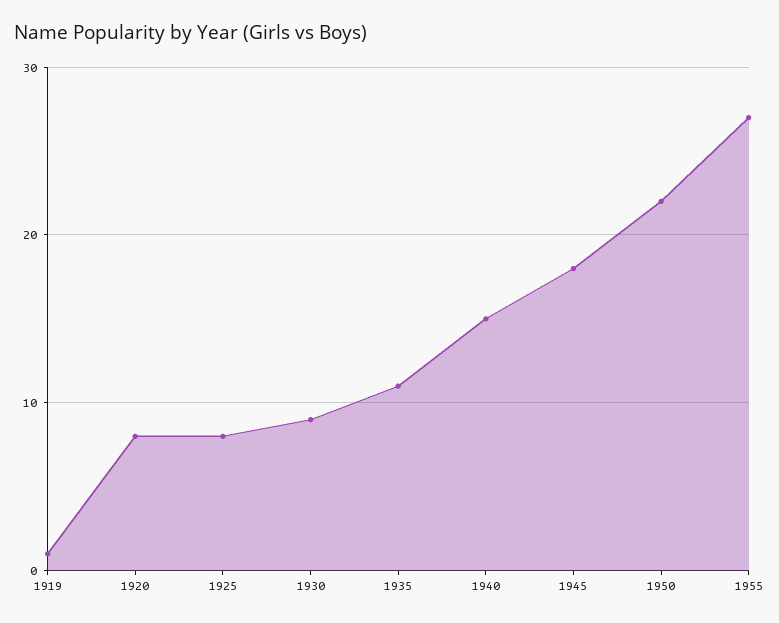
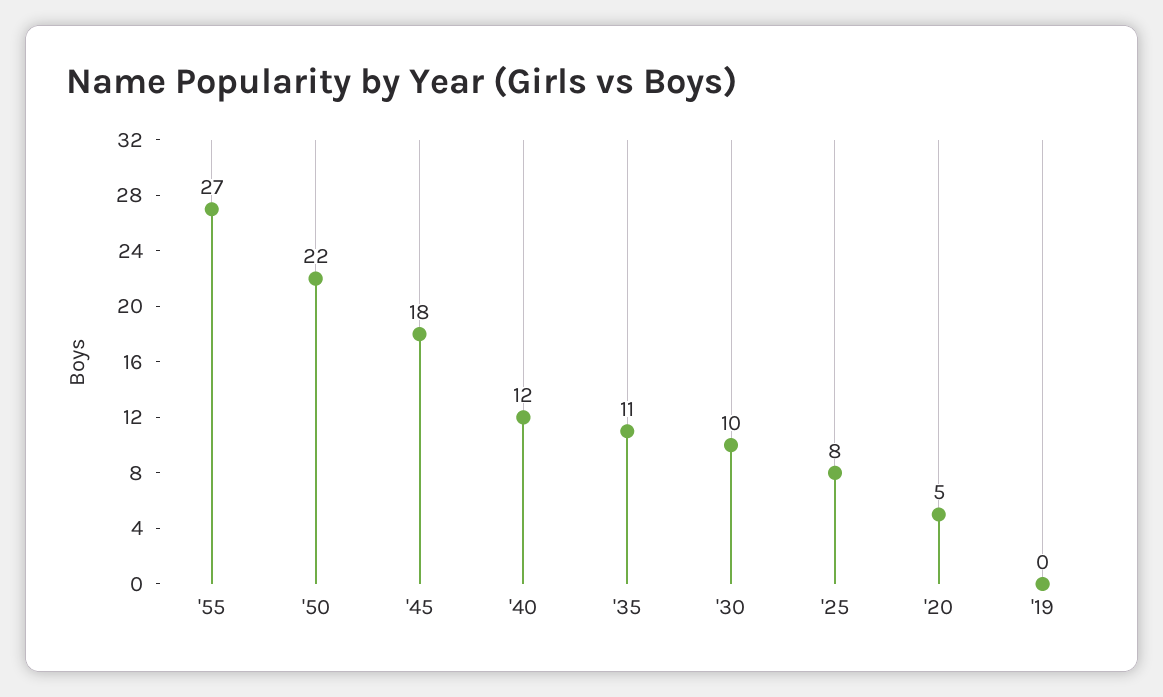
  {
-   "1919": 1,
+   "1919": 0,
-   "1920": 8,
+   "1920": 5,
    "1925": 8,
-   "1930": 9,
+   "1930": 10,
    "1935": 11,
-   "1940": 15,
+   "1940": 12,
    "1945": 18,
    "1950": 22,
    "1955": 27
  }

